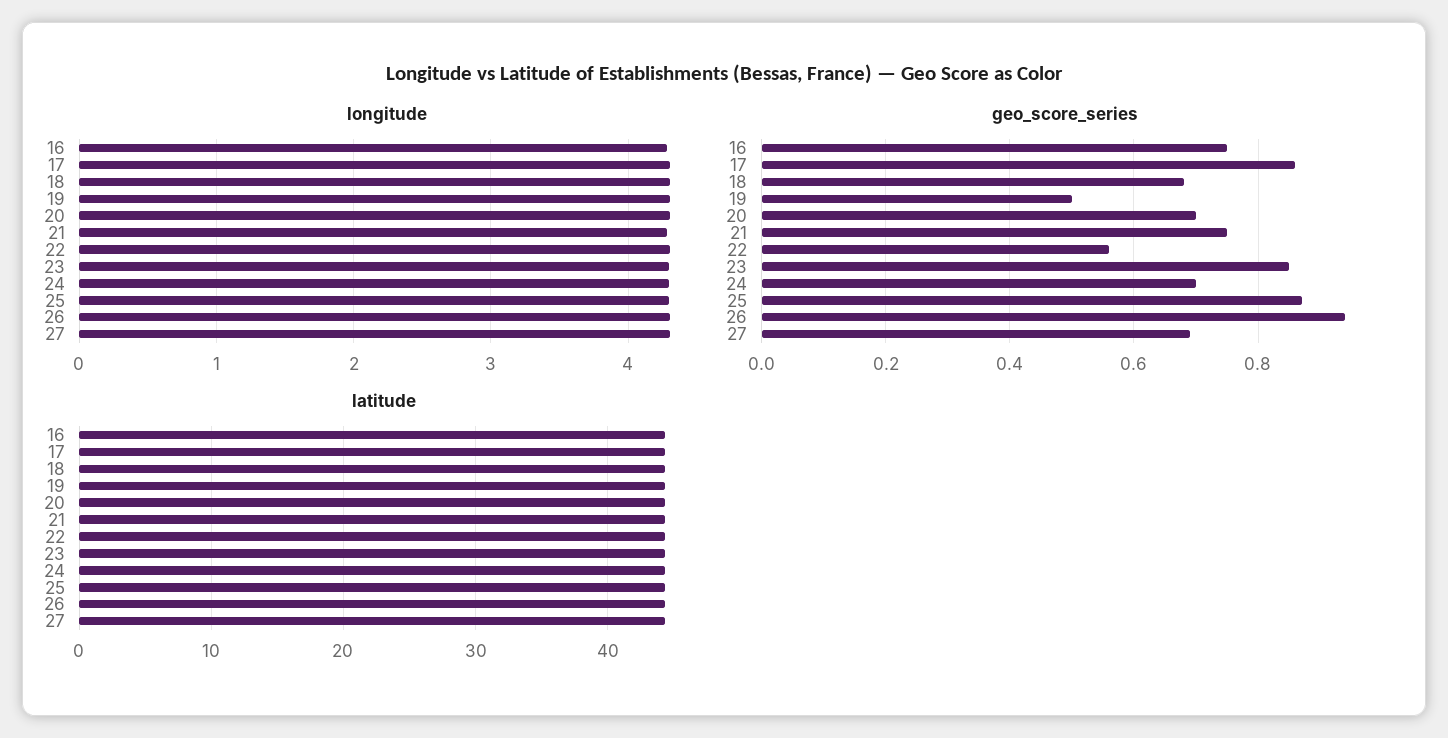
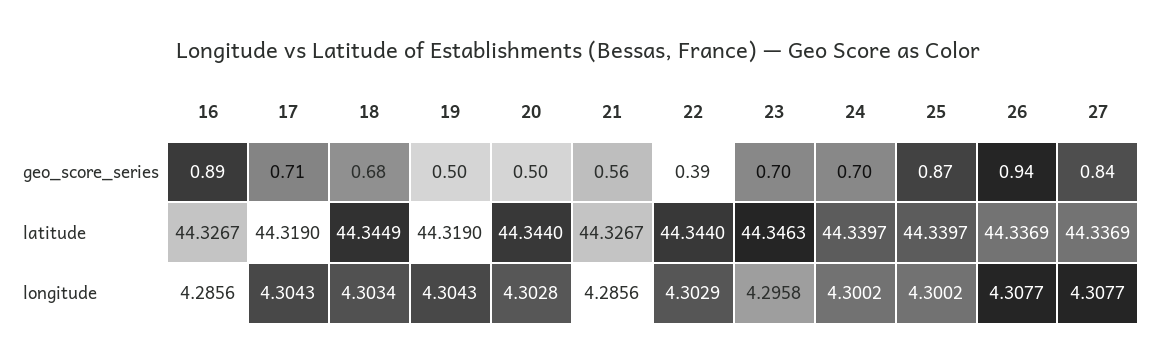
  {
    "longitude": {
      "16": 4.2856,
      "17": 4.3043,
      "18": 4.3034,
      "19": 4.3043,
      "20": 4.3028,
      "21": 4.2856,
      "22": 4.3029,
      "23": 4.2958,
      "24": 4.3002,
      "25": 4.3002,
      "26": 4.3077,
      "27": 4.3077
    },
    "geo_score_series": {
-     "16": 0.75,
+     "16": 0.89,
-     "17": 0.85,
+     "17": 0.71,
      "18": 0.68,
      "19": 0.5,
-     "20": 0.7,
+     "20": 0.5,
-     "21": 0.75,
+     "21": 0.56,
-     "22": 0.55,
+     "22": 0.39,
-     "23": 0.85,
+     "23": 0.7,
      "24": 0.7,
      "25": 0.87,
      "26": 0.94,
-     "27": 0.7
+     "27": 0.84
    },
    "latitude": {
      "16": 44.3267,
      "17": 44.319,
      "18": 44.3449,
      "19": 44.319,
      "20": 44.344,
      "21": 44.3267,
      "22": 44.344,
      "23": 44.3463,
      "24": 44.3397,
      "25": 44.3397,
      "26": 44.3369,
      "27": 44.3369
    }
  }

